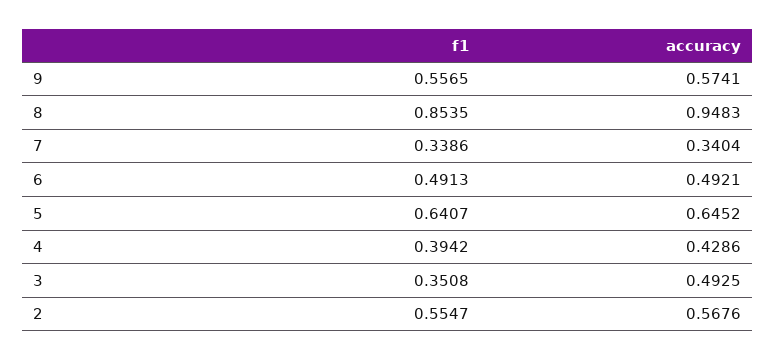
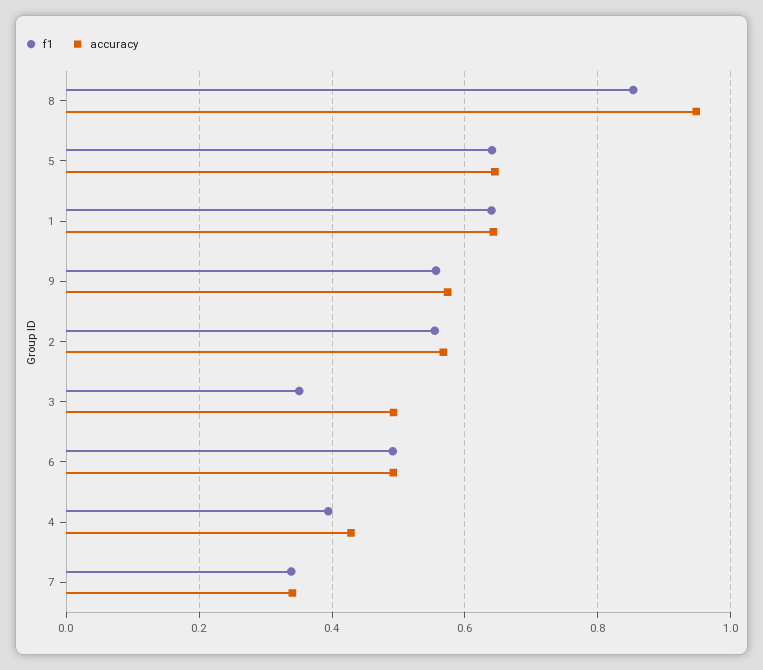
  {
    "f1": {
      "9": 0.5565,
      "8": 0.8535,
      "7": 0.3386,
      "6": 0.4913,
      "5": 0.6407,
      "4": 0.3942,
      "3": 0.3508,
-     "2": 0.5547
+     "2": 0.5547,
+     "1": 0.64
    },
    "accuracy": {
      "9": 0.5741,
      "8": 0.9483,
      "7": 0.3404,
      "6": 0.4921,
      "5": 0.6452,
      "4": 0.4286,
      "3": 0.4925,
-     "2": 0.5676
+     "2": 0.5676,
+     "1": 0.64
    }
  }

